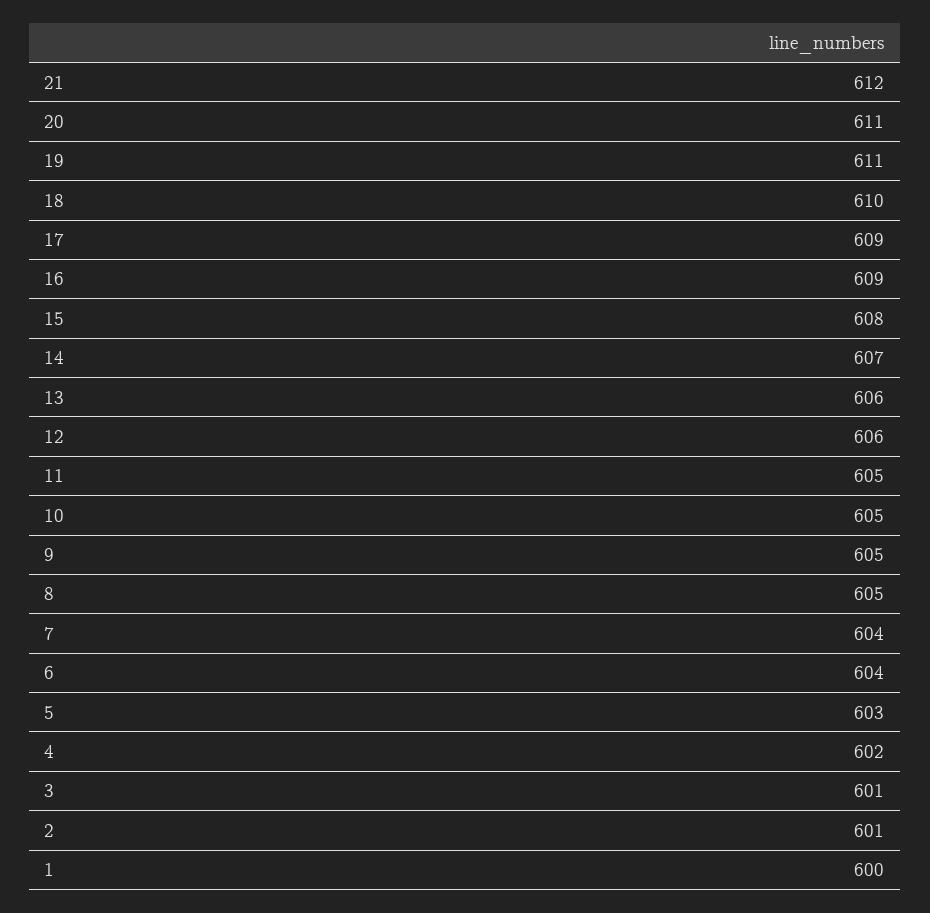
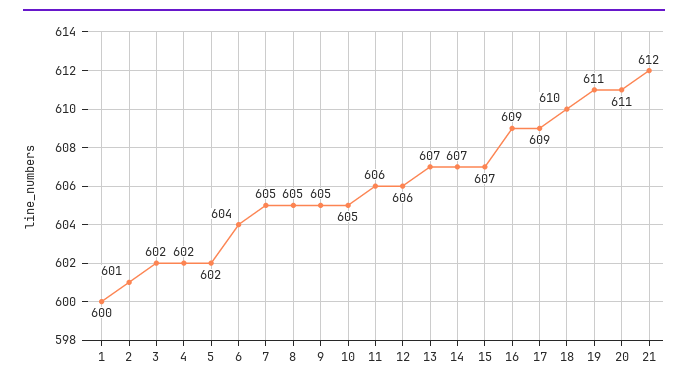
  {
    "21": 612,
    "20": 611,
    "19": 611,
    "18": 610,
    "17": 609,
    "16": 609,
-   "15": 608,
+   "15": 607,
    "14": 607,
-   "13": 606,
+   "13": 607,
    "12": 606,
-   "11": 605,
+   "11": 606,
    "10": 605,
    "9": 605,
    "8": 605,
-   "7": 604,
+   "7": 605,
    "6": 604,
-   "5": 603,
+   "5": 602,
    "4": 602,
-   "3": 601,
+   "3": 602,
    "2": 601,
    "1": 600
  }

